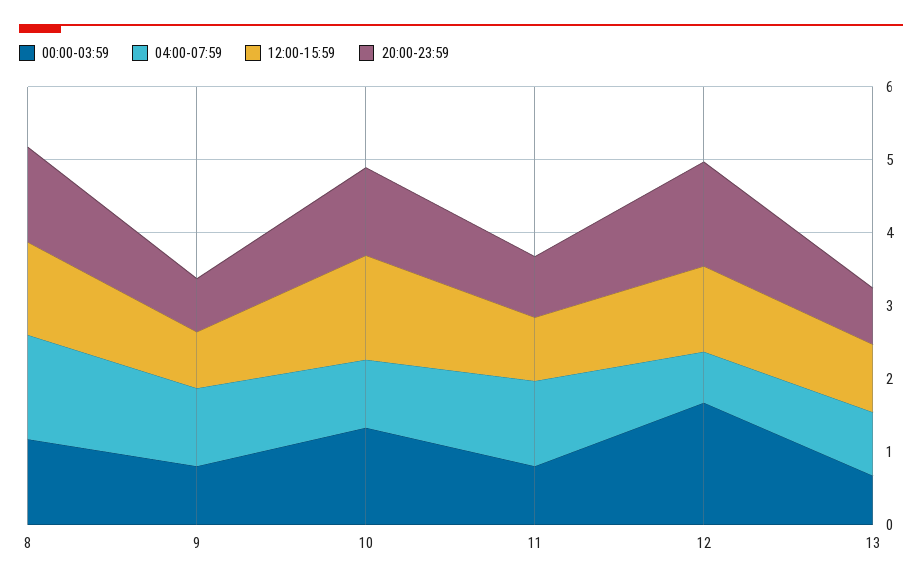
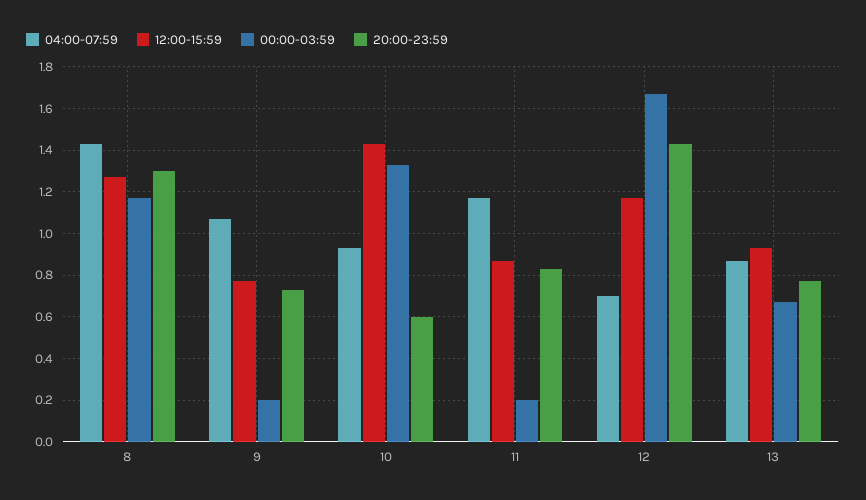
  {
    "00:00-03:59": {
      "8": 1.15,
-     "9": 0.8,
+     "9": 0.2,
      "10": 1.35,
-     "11": 0.8,
+     "11": 0.2,
      "12": 1.65,
      "13": 0.65
    },
    "04:00-07:59": {
      "8": 1.45,
      "9": 1.05,
      "10": 0.95,
      "11": 1.15,
      "12": 0.7,
      "13": 0.85
    },
    "12:00-15:59": {
      "8": 1.25,
      "9": 0.75,
      "10": 1.45,
      "11": 0.85,
      "12": 1.15,
      "13": 0.95
    },
    "20:00-23:59": {
      "8": 1.3,
      "9": 0.75,
-     "10": 1.2,
+     "10": 0.6,
      "11": 0.85,
      "12": 1.45,
      "13": 0.75
    }
  }

